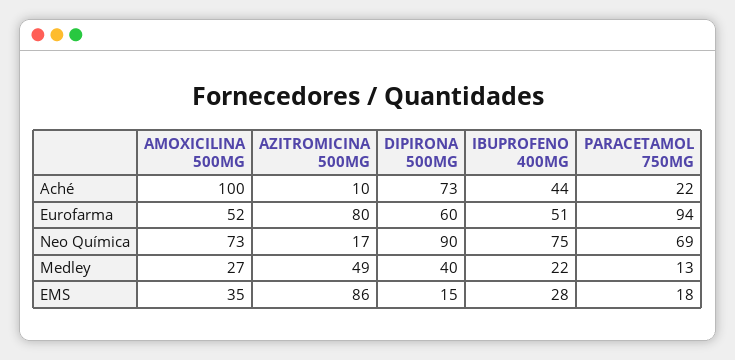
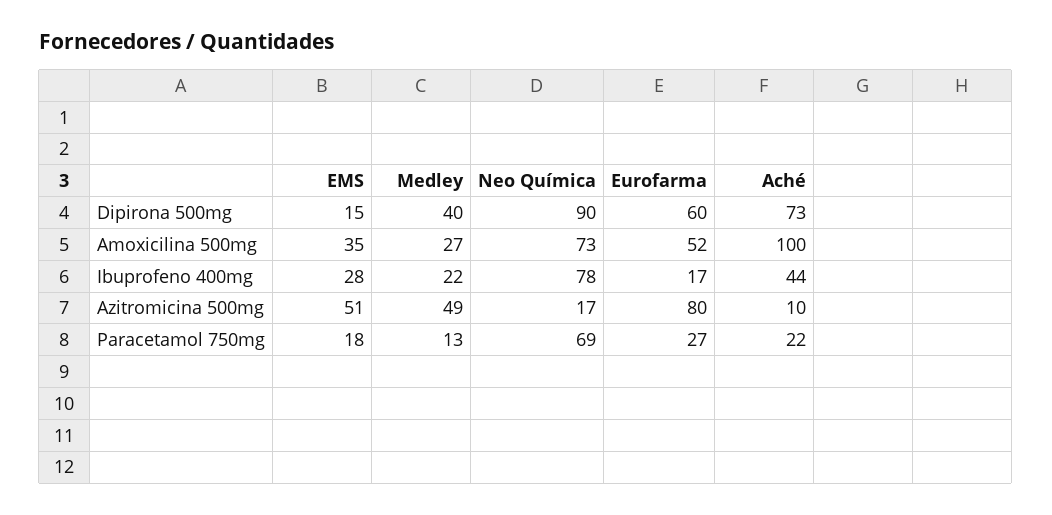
  {
    "AMOXICILINA 500MG": {
      "Aché": 100,
      "Eurofarma": 52,
      "Neo Química": 73,
      "Medley": 27,
      "EMS": 35
    },
    "AZITROMICINA 500MG": {
      "Aché": 10,
      "Eurofarma": 80,
      "Neo Química": 17,
      "Medley": 49,
-     "EMS": 86
+     "EMS": 51
    },
    "DIPIRONA 500MG": {
      "Aché": 73,
      "Eurofarma": 60,
      "Neo Química": 90,
      "Medley": 40,
      "EMS": 15
    },
    "IBUPROFENO 400MG": {
      "Aché": 44,
-     "Eurofarma": 51,
+     "Eurofarma": 17,
-     "Neo Química": 75,
+     "Neo Química": 78,
      "Medley": 22,
      "EMS": 28
    },
    "PARACETAMOL 750MG": {
      "Aché": 22,
-     "Eurofarma": 94,
+     "Eurofarma": 27,
      "Neo Química": 69,
      "Medley": 13,
      "EMS": 18
    }
  }

